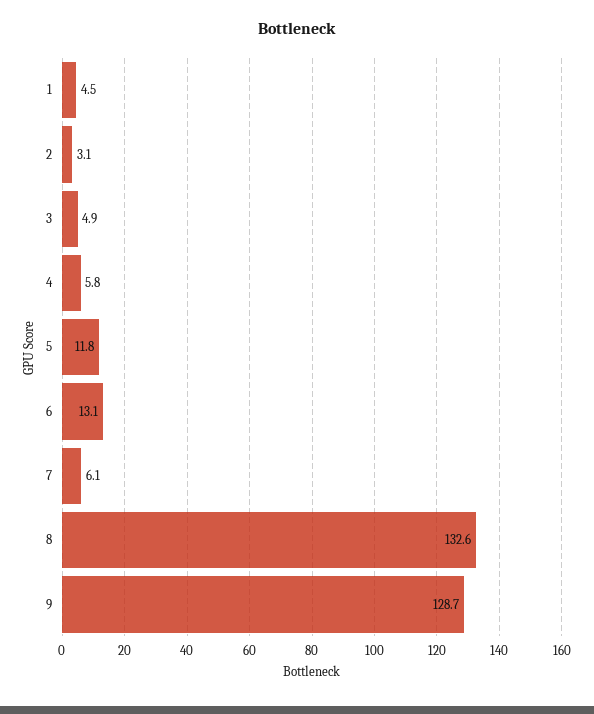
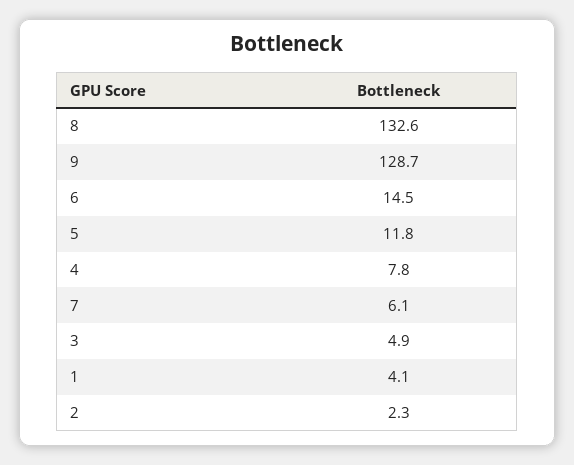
  {
-   "1": 4.5,
+   "1": 4.1,
-   "2": 3.1,
+   "2": 2.3,
    "3": 4.9,
-   "4": 5.8,
+   "4": 7.8,
    "5": 11.8,
-   "6": 13.1,
+   "6": 14.5,
    "7": 6.1,
    "8": 132.6,
    "9": 128.7
  }

